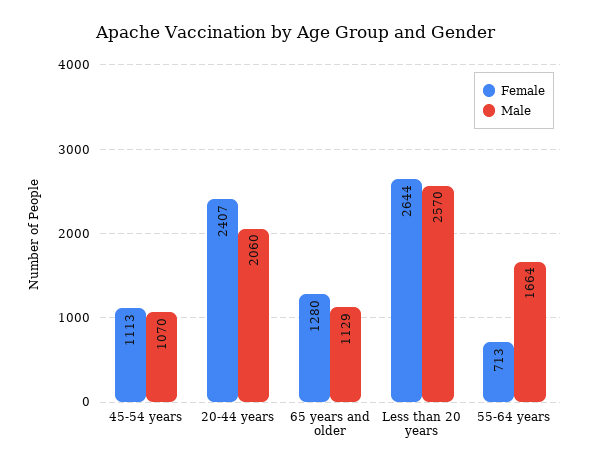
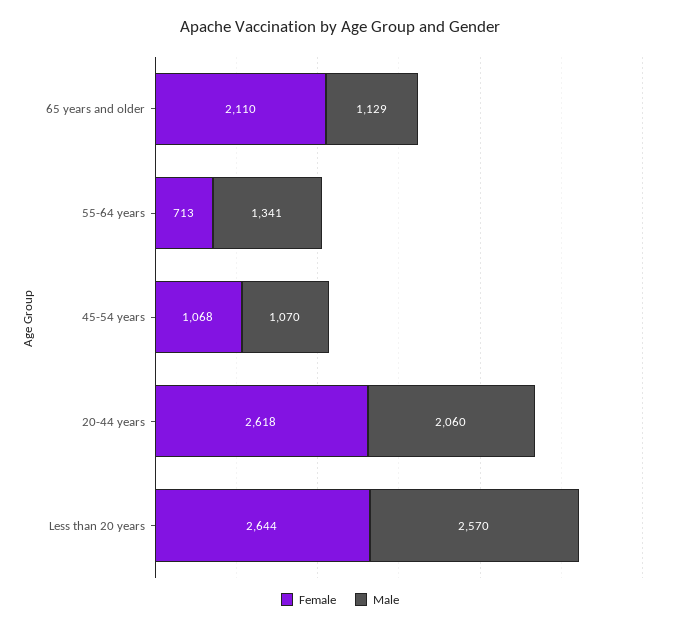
  {
    "Female": {
-     "45-54 years": 1113,
+     "45-54 years": 1068,
-     "20-44 years": 2407,
+     "20-44 years": 2618,
-     "65 years and older": 1280,
+     "65 years and older": 2110,
      "Less than 20 years": 2644,
      "55-64 years": 713
    },
    "Male": {
      "45-54 years": 1070,
      "20-44 years": 2060,
      "65 years and older": 1129,
      "Less than 20 years": 2570,
-     "55-64 years": 1664
+     "55-64 years": 1341
    }
  }

